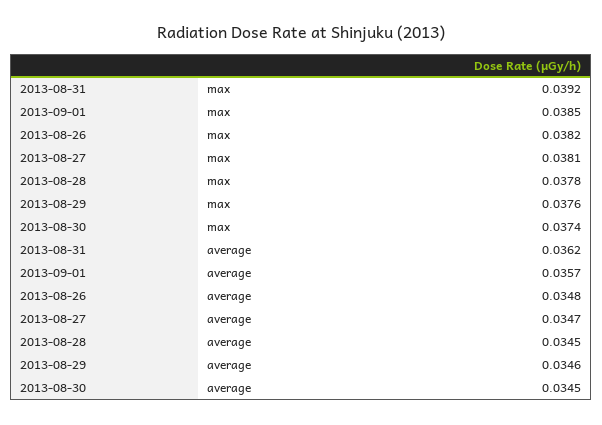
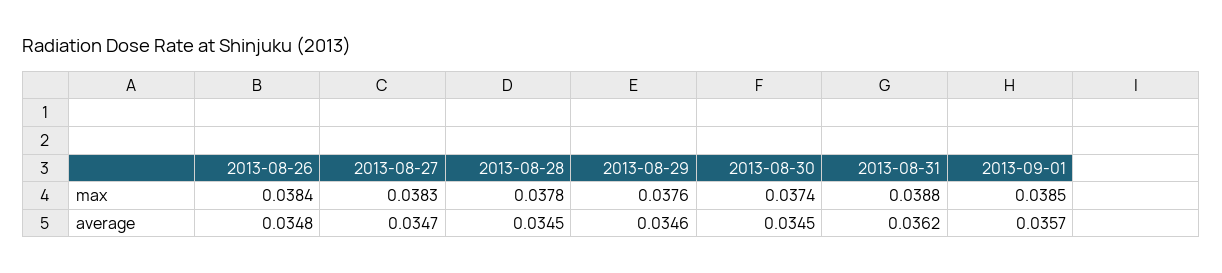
  {
    "2013-08-31": {
-     "max": 0.0392,
+     "max": 0.0388,
      "average": 0.0362
    },
    "2013-09-01": {
      "max": 0.0385,
      "average": 0.0357
    },
    "2013-08-26": {
-     "max": 0.0382,
+     "max": 0.0384,
      "average": 0.0348
    },
    "2013-08-27": {
-     "max": 0.0381,
+     "max": 0.0383,
      "average": 0.0347
    },
    "2013-08-28": {
      "max": 0.0378,
      "average": 0.0345
    },
    "2013-08-29": {
      "max": 0.0376,
      "average": 0.0346
    },
    "2013-08-30": {
      "max": 0.0374,
      "average": 0.0345
    }
  }

